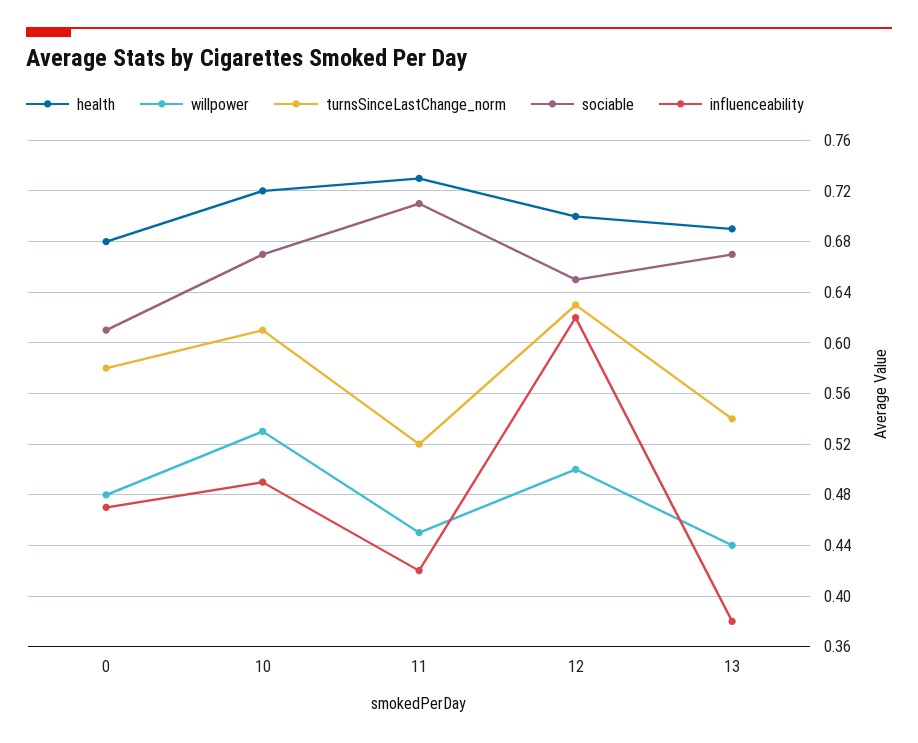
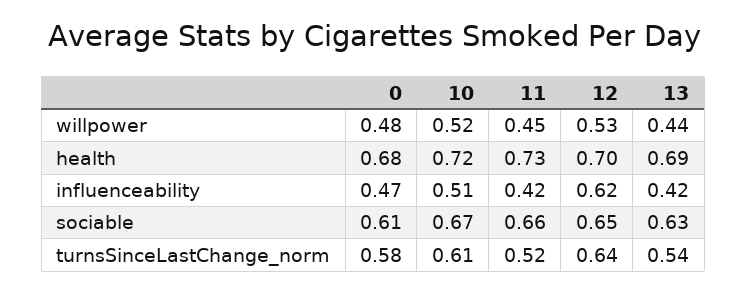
  {
    "health": {
      "0": 0.68,
      "10": 0.72,
      "11": 0.73,
      "12": 0.7,
      "13": 0.69
    },
    "willpower": {
      "0": 0.48,
-     "10": 0.53,
+     "10": 0.52,
      "11": 0.45,
-     "12": 0.5,
+     "12": 0.53,
      "13": 0.44
    },
    "turnsSinceLastChange_norm": {
      "0": 0.58,
      "10": 0.61,
      "11": 0.52,
-     "12": 0.63,
+     "12": 0.64,
      "13": 0.54
    },
    "sociable": {
      "0": 0.61,
      "10": 0.67,
-     "11": 0.71,
+     "11": 0.66,
      "12": 0.65,
-     "13": 0.67
+     "13": 0.63
    },
    "influenceability": {
      "0": 0.47,
-     "10": 0.49,
+     "10": 0.51,
      "11": 0.42,
      "12": 0.62,
-     "13": 0.38
+     "13": 0.42
    }
  }

